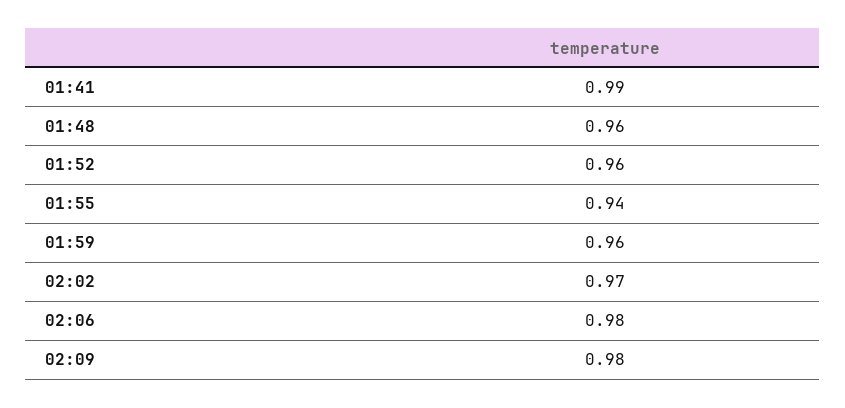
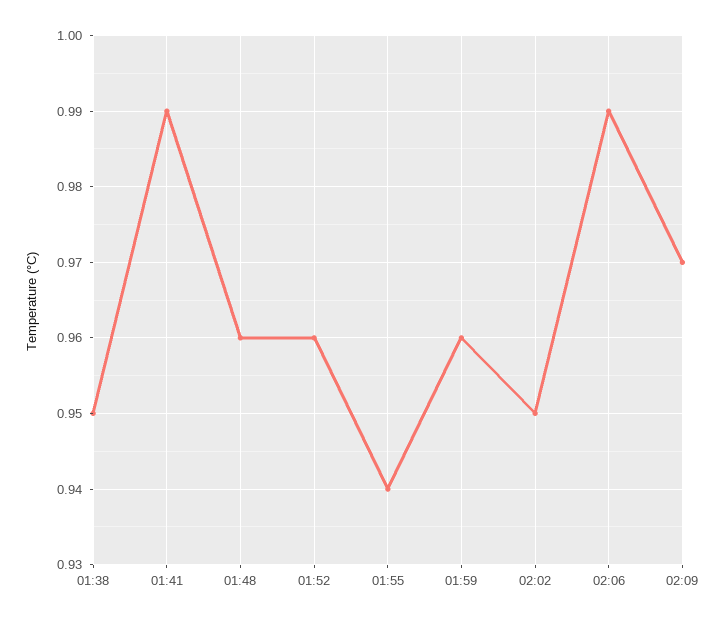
  {
    "01:41": 0.99,
    "01:48": 0.96,
    "01:52": 0.96,
    "01:55": 0.94,
    "01:59": 0.96,
-   "02:02": 0.97,
+   "02:02": 0.95,
-   "02:06": 0.98,
+   "02:06": 0.99,
-   "02:09": 0.98
+   "02:09": 0.97,
+   "01:38": 0.95
  }

